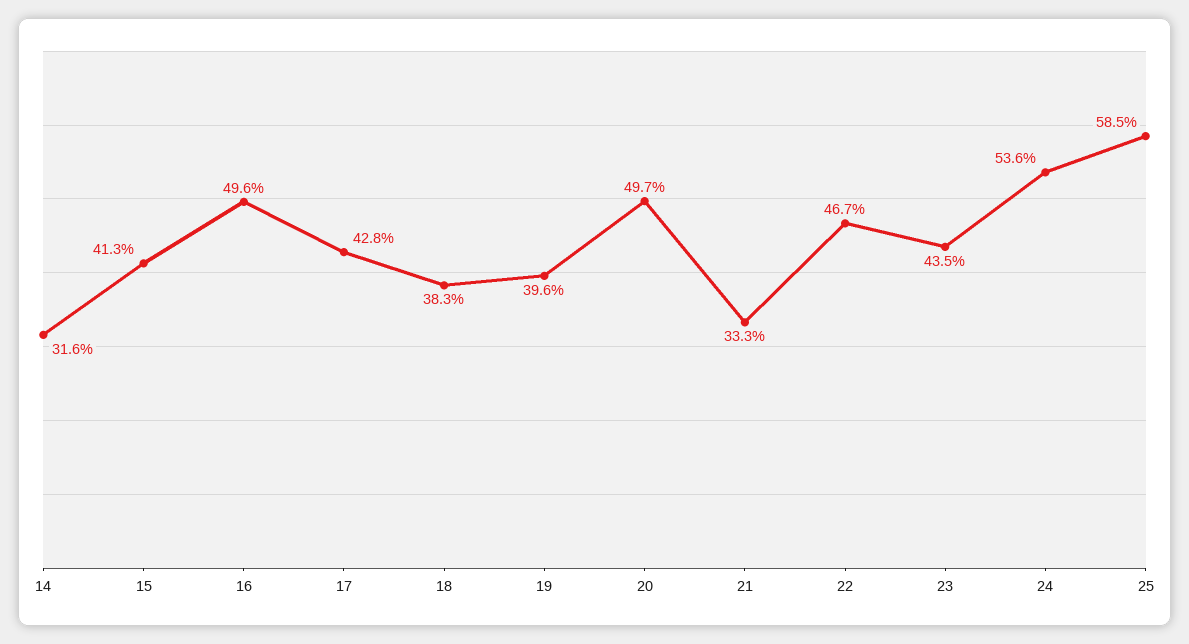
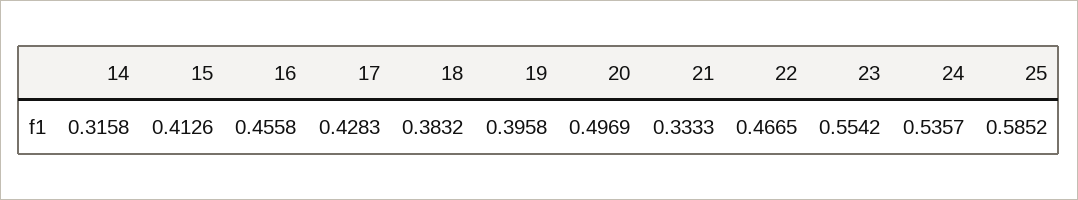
  {
    "14": 0.3158,
    "15": 0.4126,
-   "16": 0.496,
+   "16": 0.4558,
    "17": 0.4283,
    "18": 0.3832,
    "19": 0.3958,
    "20": 0.4969,
    "21": 0.3333,
    "22": 0.4665,
-   "23": 0.435,
+   "23": 0.5542,
    "24": 0.5357,
    "25": 0.5852
  }

